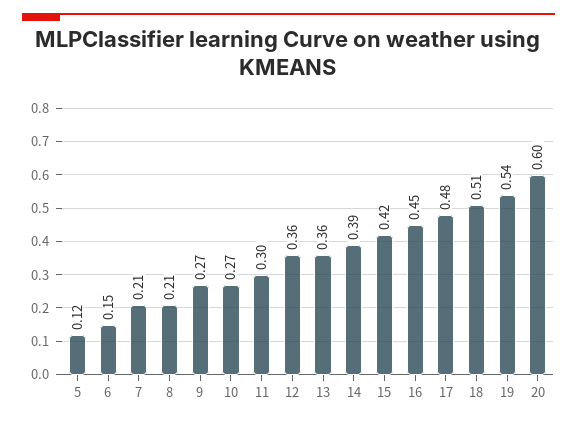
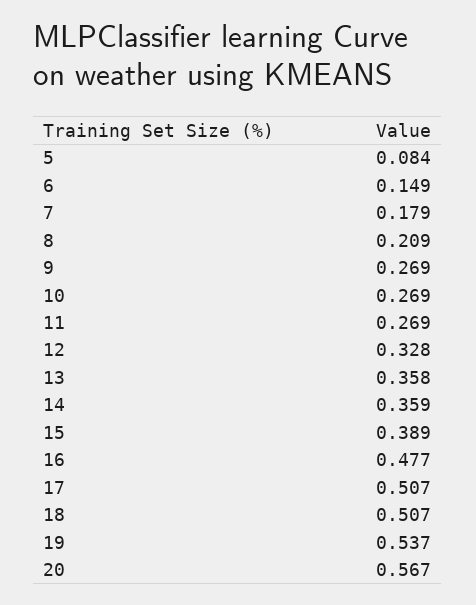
  {
-   "5": 0.12,
+   "5": 0.084,
    "6": 0.149,
-   "7": 0.21,
+   "7": 0.179,
    "8": 0.209,
    "9": 0.269,
    "10": 0.269,
-   "11": 0.3,
+   "11": 0.269,
-   "12": 0.36,
+   "12": 0.328,
    "13": 0.358,
-   "14": 0.39,
+   "14": 0.359,
-   "15": 0.42,
+   "15": 0.389,
-   "16": 0.45,
+   "16": 0.477,
-   "17": 0.48,
+   "17": 0.507,
    "18": 0.507,
    "19": 0.537,
-   "20": 0.6
+   "20": 0.567
  }

